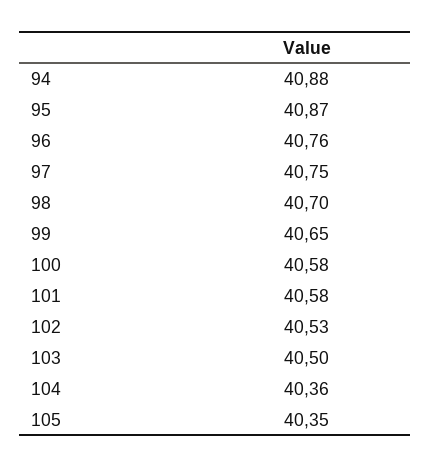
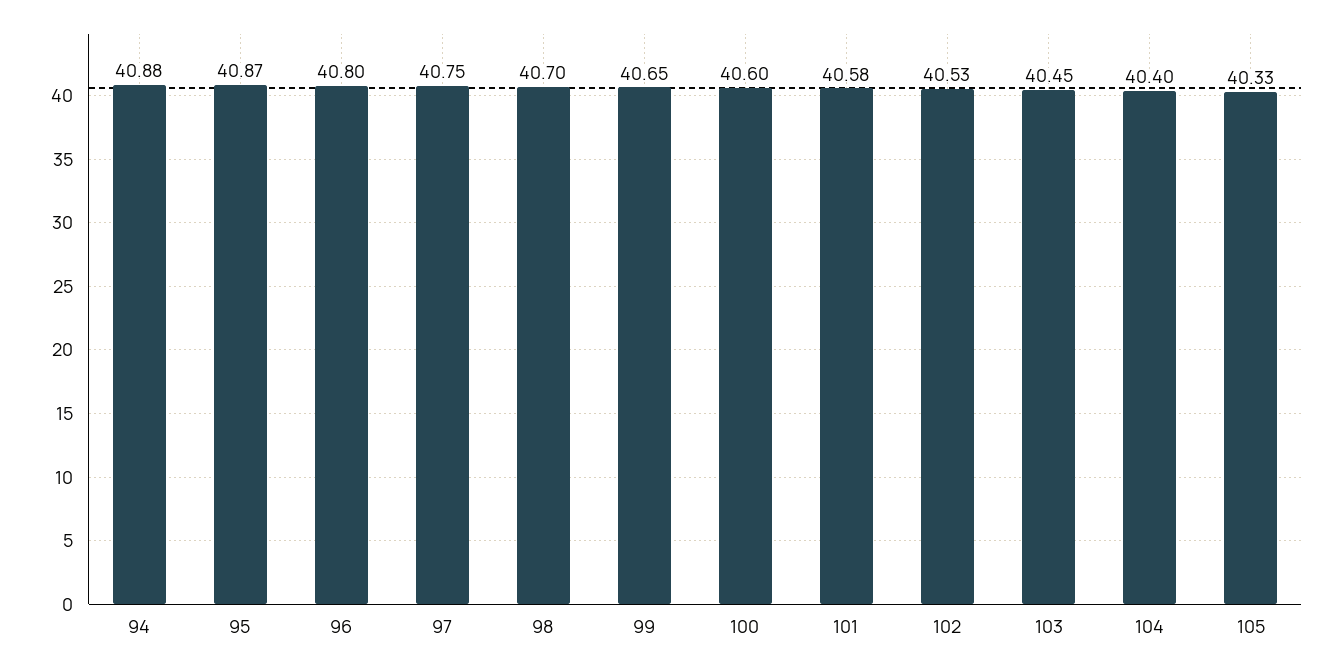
  {
    "94": 40.88,
    "95": 40.87,
-   "96": 40.76,
+   "96": 40.8,
    "97": 40.75,
    "98": 40.7,
    "99": 40.65,
-   "100": 40.58,
+   "100": 40.6,
    "101": 40.58,
    "102": 40.53,
-   "103": 40.5,
+   "103": 40.45,
-   "104": 40.36,
+   "104": 40.4,
-   "105": 40.35
+   "105": 40.33
  }

